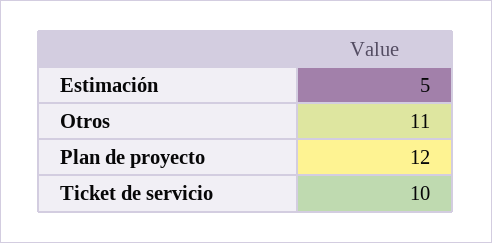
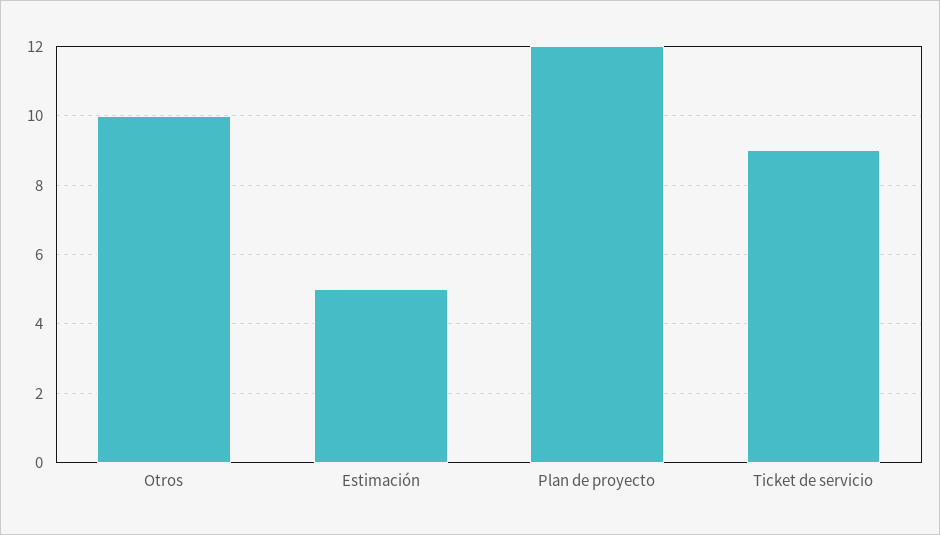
  {
    "Estimación": 5,
-   "Otros": 11,
+   "Otros": 10,
    "Plan de proyecto": 12,
-   "Ticket de servicio": 10
+   "Ticket de servicio": 9
  }

